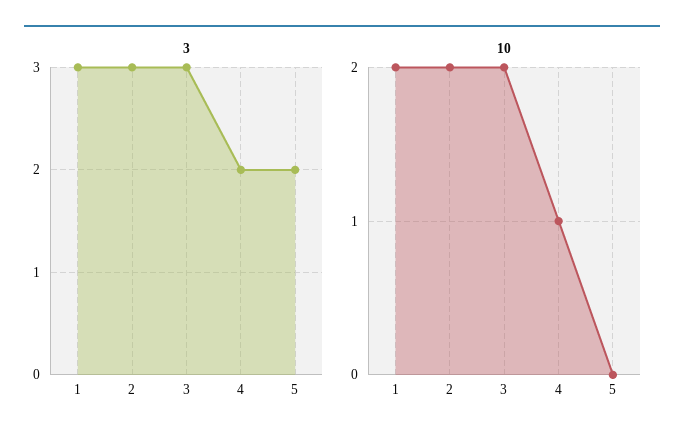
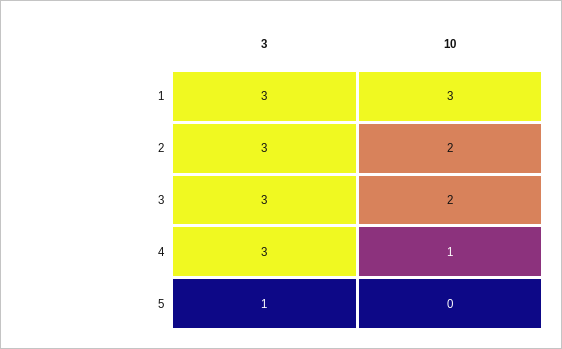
  {
    "3": {
      "1": 3,
      "2": 3,
      "3": 3,
-     "4": 2,
+     "4": 3,
-     "5": 2
+     "5": 1
    },
    "10": {
-     "1": 2,
+     "1": 3,
      "2": 2,
      "3": 2,
      "4": 1,
      "5": 0
    }
  }

